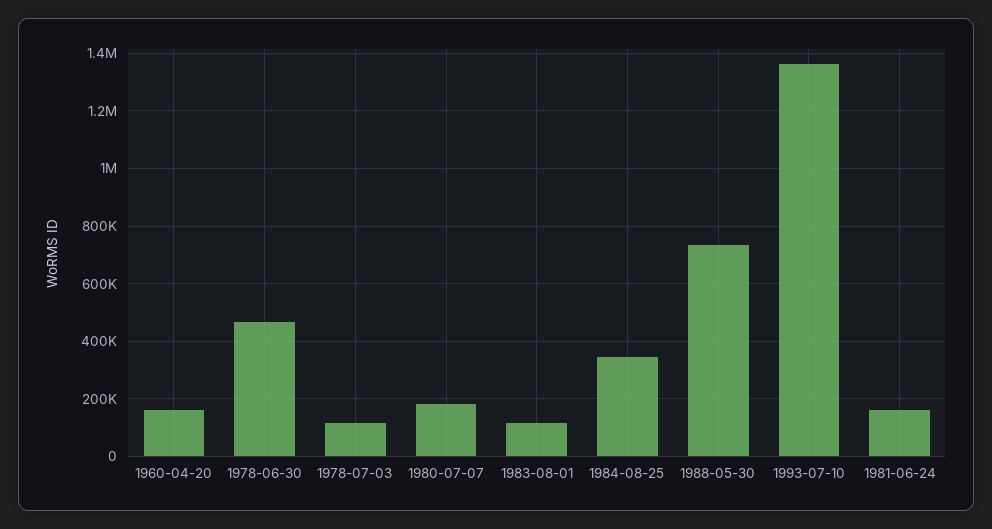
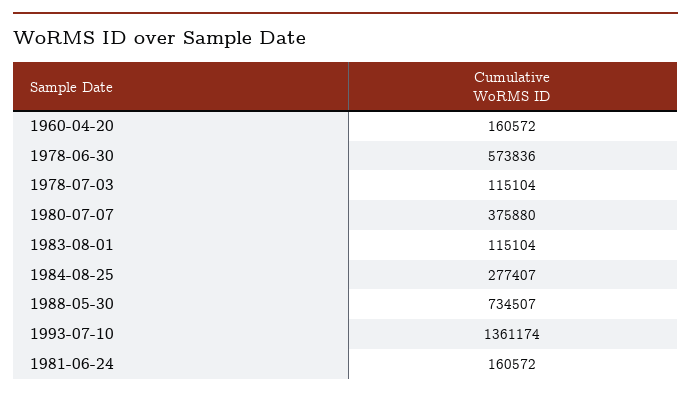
  {
    "1960-04-20": 160572,
-   "1978-06-30": 475000,
+   "1978-06-30": 573836,
    "1978-07-03": 115104,
-   "1980-07-07": 175000,
+   "1980-07-07": 375880,
    "1983-08-01": 115104,
-   "1984-08-25": 350000,
+   "1984-08-25": 277407,
    "1988-05-30": 734507,
    "1993-07-10": 1361174,
    "1981-06-24": 160572
  }

